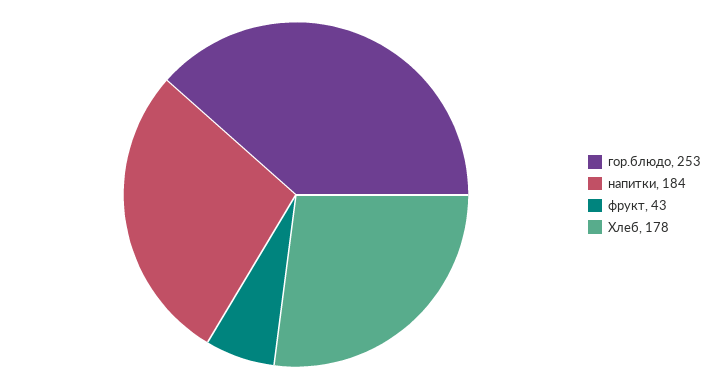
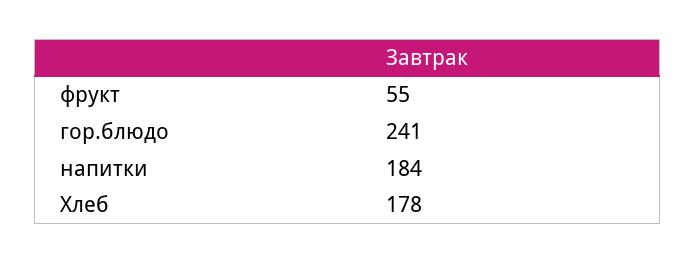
  {
-   "гор.блюдо": 253,
+   "гор.блюдо": 241,
    "напитки": 184,
-   "фрукт": 43,
+   "фрукт": 55,
    "Хлеб": 178
  }

